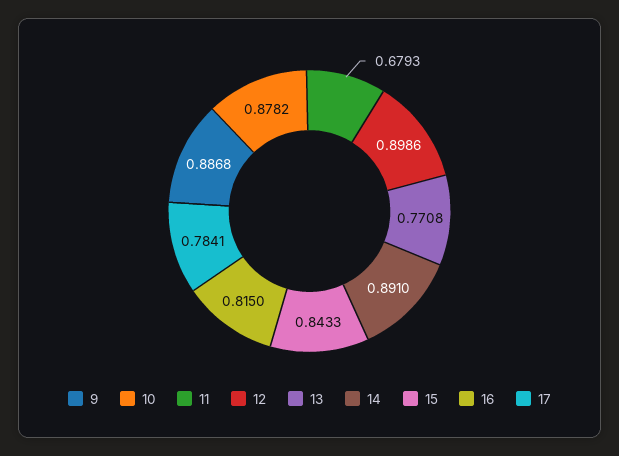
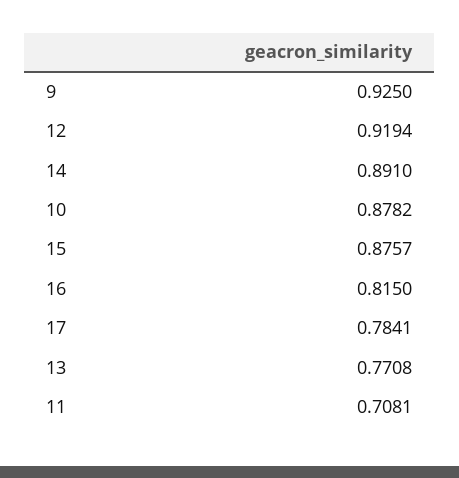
  {
-   "9": 0.8868,
+   "9": 0.925,
    "10": 0.8782,
-   "11": 0.6793,
+   "11": 0.7081,
-   "12": 0.8986,
+   "12": 0.9194,
    "13": 0.7708,
    "14": 0.891,
-   "15": 0.8433,
+   "15": 0.8757,
    "16": 0.815,
    "17": 0.7841
  }

